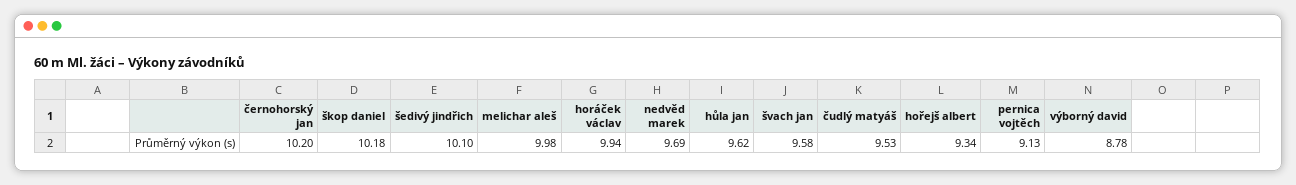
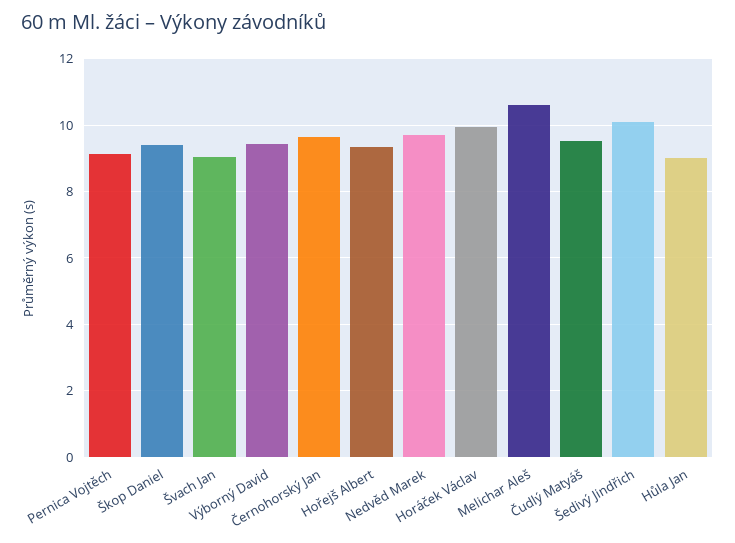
  {
-   "černohorský jan": 10.2,
+   "černohorský jan": 9.6,
-   "škop daniel": 10.18,
+   "škop daniel": 9.4,
    "šedivý jindřich": 10.1,
-   "melichar aleš": 9.98,
+   "melichar aleš": 10.6,
    "horáček václav": 9.94,
    "nedvěd marek": 9.69,
-   "hůla jan": 9.62,
+   "hůla jan": 9,
-   "švach jan": 9.58,
+   "švach jan": 9,
    "čudlý matyáš": 9.53,
    "hořejš albert": 9.34,
    "pernica vojtěch": 9.13,
-   "výborný david": 8.78
+   "výborný david": 9.4
  }

